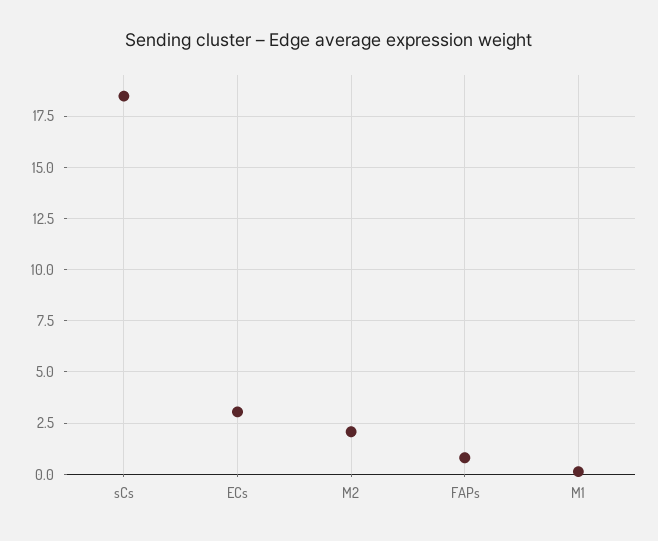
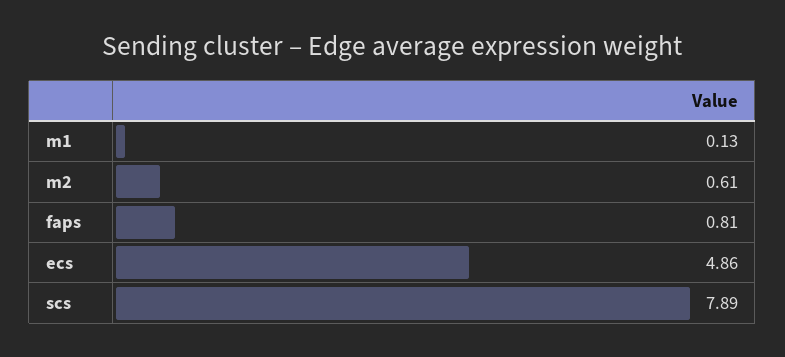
  {
-   "sCs": 18.5,
+   "sCs": 7.89,
-   "ECs": 3,
+   "ECs": 4.86,
-   "M2": 2,
+   "M2": 0.61,
    "FAPs": 0.81,
    "M1": 0.13
  }

